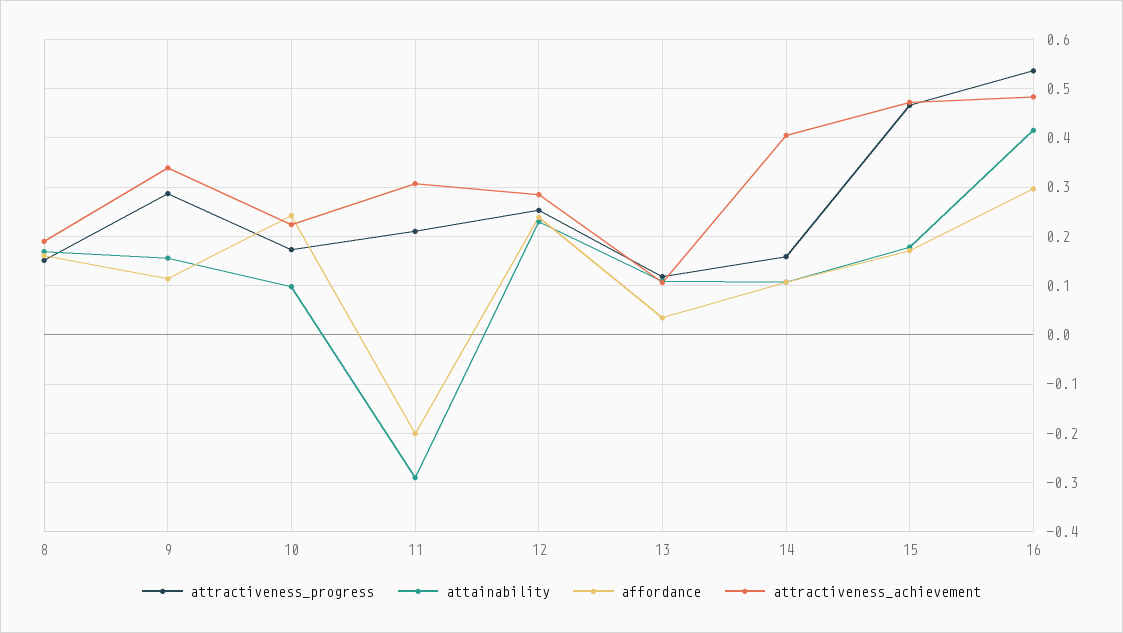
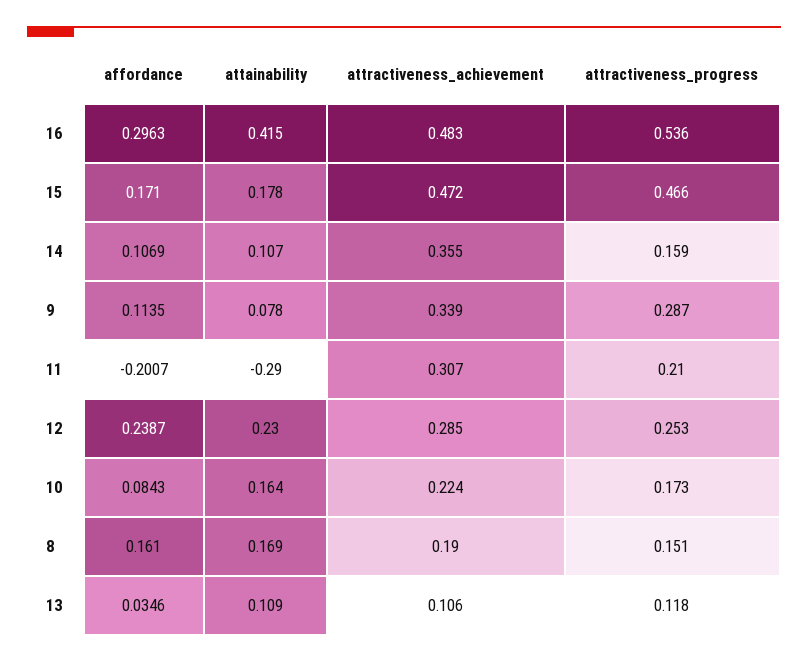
  {
    "attractiveness_progress": {
      "8": 0.151,
      "9": 0.287,
      "10": 0.173,
      "11": 0.21,
      "12": 0.253,
      "13": 0.118,
      "14": 0.159,
      "15": 0.466,
      "16": 0.536
    },
    "attainability": {
      "8": 0.169,
-     "9": 0.16,
+     "9": 0.078,
-     "10": 0.1,
+     "10": 0.164,
      "11": -0.29,
      "12": 0.23,
      "13": 0.109,
      "14": 0.107,
      "15": 0.178,
      "16": 0.415
    },
    "affordance": {
      "8": 0.161,
      "9": 0.1135,
-     "10": 0.24,
+     "10": 0.0843,
      "11": -0.2007,
      "12": 0.2387,
      "13": 0.0346,
      "14": 0.1069,
      "15": 0.171,
      "16": 0.2963
    },
    "attractiveness_achievement": {
      "8": 0.19,
      "9": 0.339,
      "10": 0.224,
      "11": 0.307,
      "12": 0.285,
      "13": 0.106,
-     "14": 0.4,
+     "14": 0.355,
      "15": 0.472,
      "16": 0.483
    }
  }

